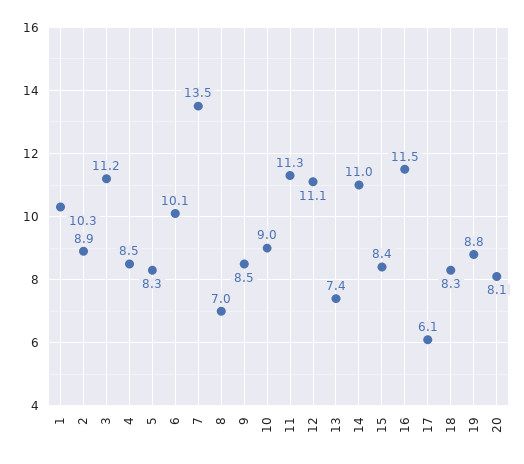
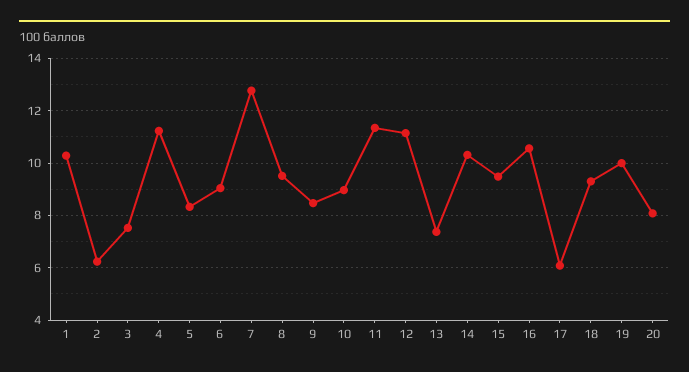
  {
    "1": 10.3,
-   "2": 8.9,
+   "2": 6.25,
-   "3": 11.2,
+   "3": 7.5,
-   "4": 8.5,
+   "4": 11.25,
    "5": 8.3,
-   "6": 10.1,
+   "6": 9,
-   "7": 13.5,
+   "7": 12.75,
-   "8": 7,
+   "8": 9.5,
    "9": 8.5,
    "10": 9,
    "11": 11.3,
    "12": 11.1,
    "13": 7.4,
-   "14": 11,
+   "14": 10.25,
-   "15": 8.4,
+   "15": 9.5,
-   "16": 11.5,
+   "16": 10.5,
    "17": 6.1,
-   "18": 8.3,
+   "18": 9.25,
-   "19": 8.8,
+   "19": 10,
    "20": 8.1
  }

